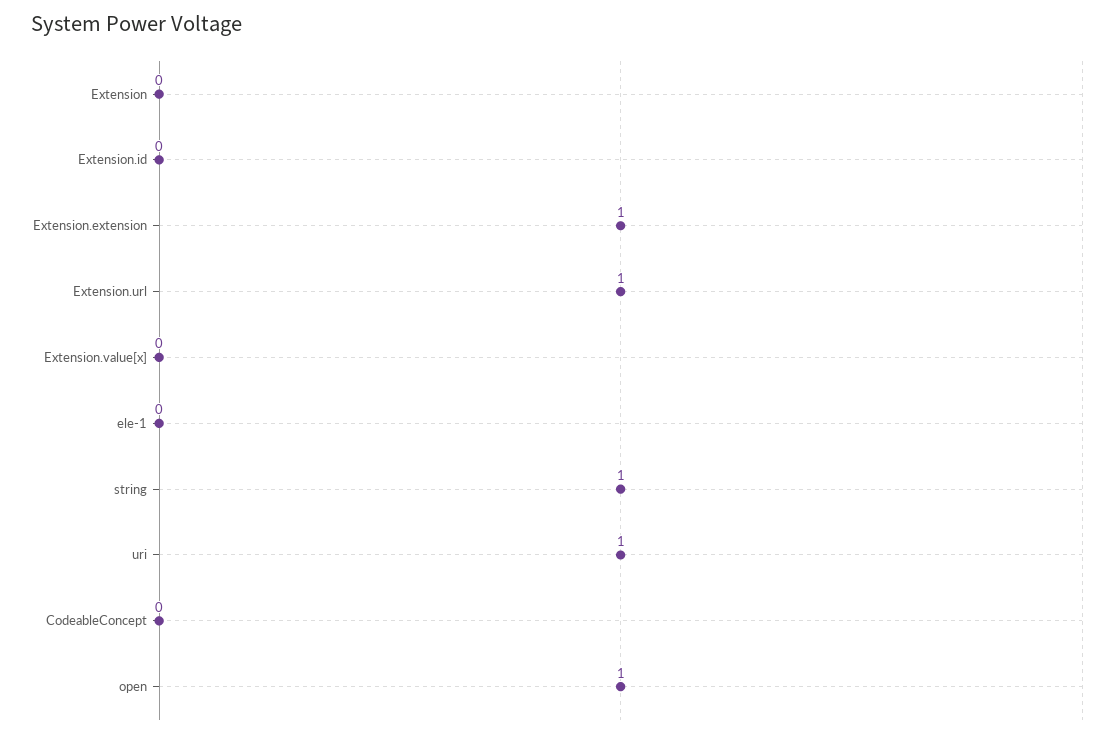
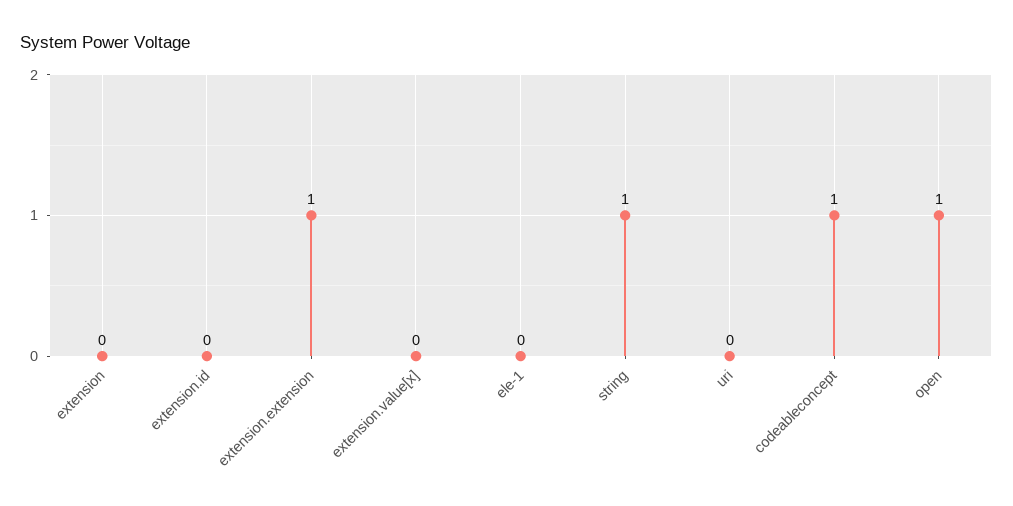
  {
    "Extension": 0,
    "Extension.id": 0,
    "Extension.extension": 1,
-   "Extension.url": 1,
    "Extension.value[x]": 0,
    "ele-1": 0,
    "string": 1,
-   "uri": 1,
+   "uri": 0,
-   "CodeableConcept": 0,
+   "CodeableConcept": 1,
    "open": 1
  }

